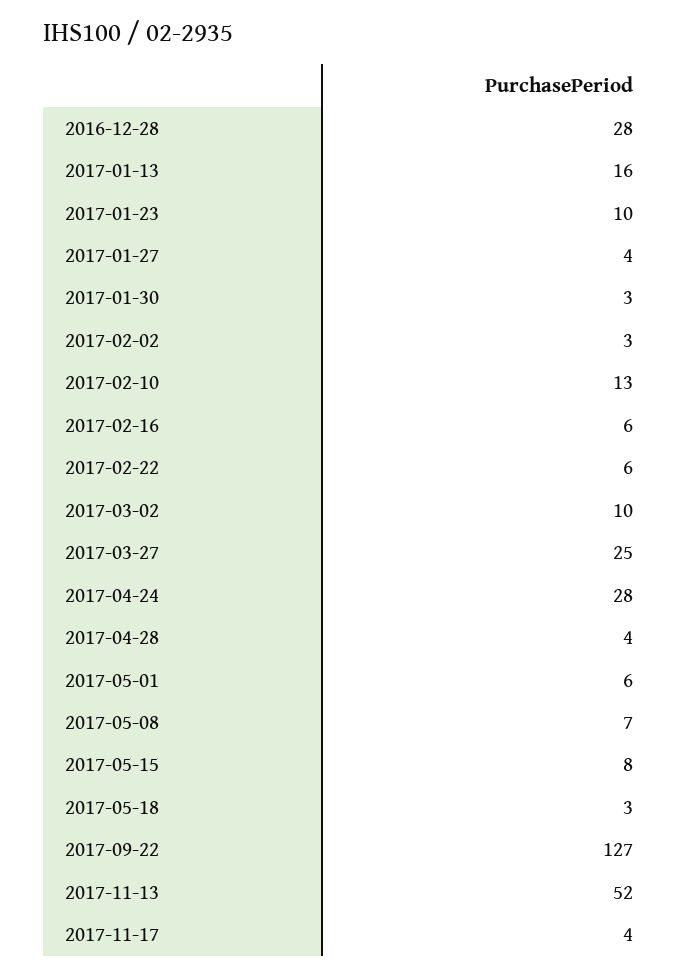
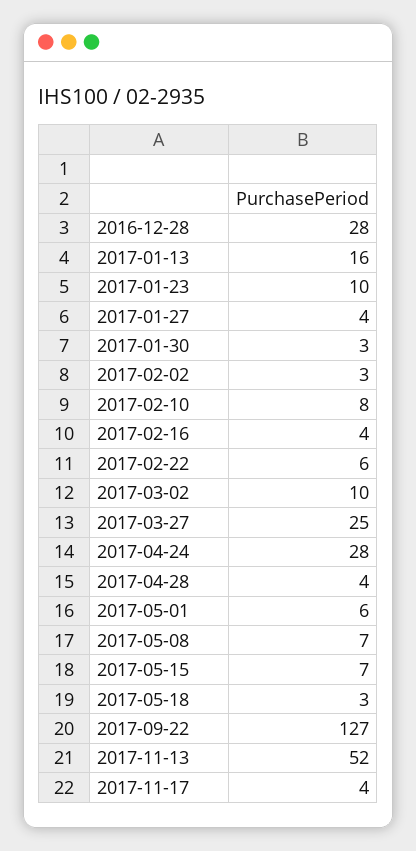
  {
    "2016-12-28": 28,
    "2017-01-13": 16,
    "2017-01-23": 10,
    "2017-01-27": 4,
    "2017-01-30": 3,
    "2017-02-02": 3,
-   "2017-02-10": 13,
+   "2017-02-10": 8,
-   "2017-02-16": 6,
+   "2017-02-16": 4,
    "2017-02-22": 6,
    "2017-03-02": 10,
    "2017-03-27": 25,
    "2017-04-24": 28,
    "2017-04-28": 4,
    "2017-05-01": 6,
    "2017-05-08": 7,
-   "2017-05-15": 8,
+   "2017-05-15": 7,
    "2017-05-18": 3,
    "2017-09-22": 127,
    "2017-11-13": 52,
    "2017-11-17": 4
  }

